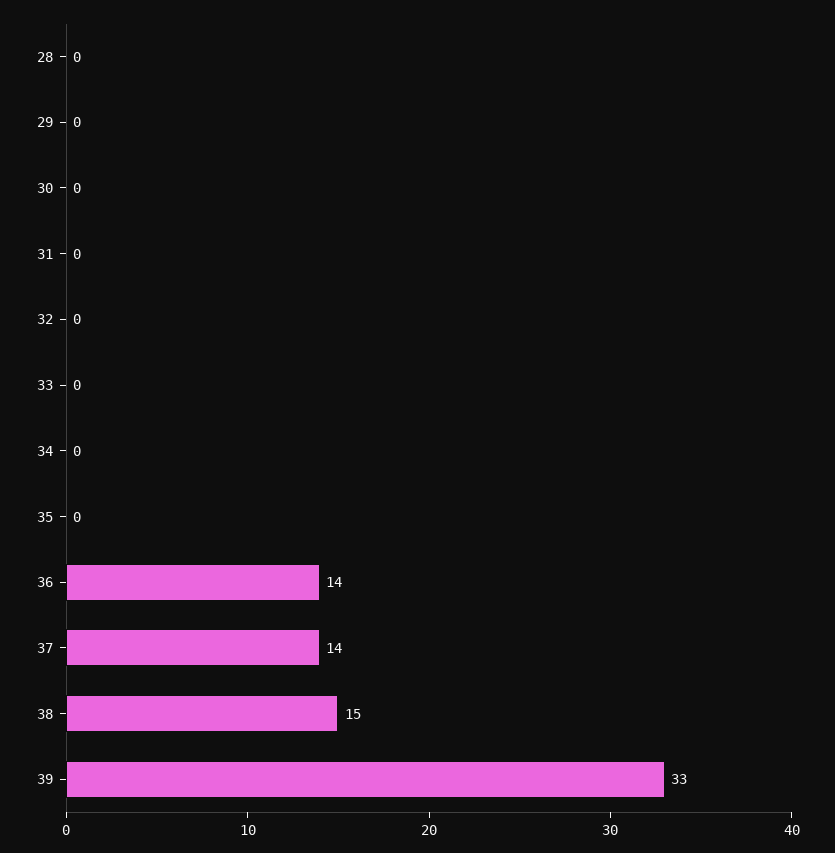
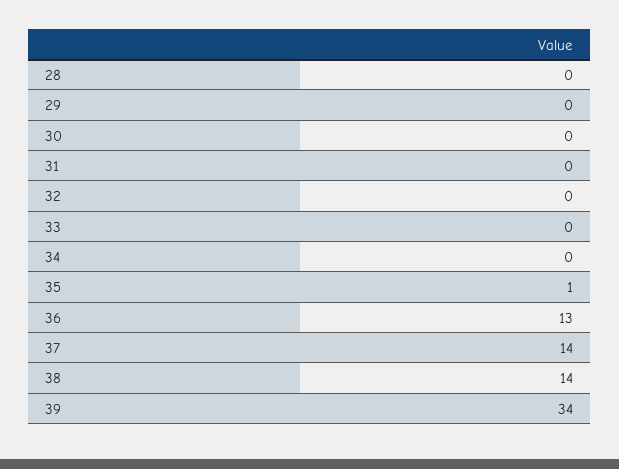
  {
    "28": 0,
    "29": 0,
    "30": 0,
    "31": 0,
    "32": 0,
    "33": 0,
    "34": 0,
-   "35": 0,
+   "35": 1,
-   "36": 14,
+   "36": 13,
    "37": 14,
-   "38": 15,
+   "38": 14,
-   "39": 33
+   "39": 34
  }

